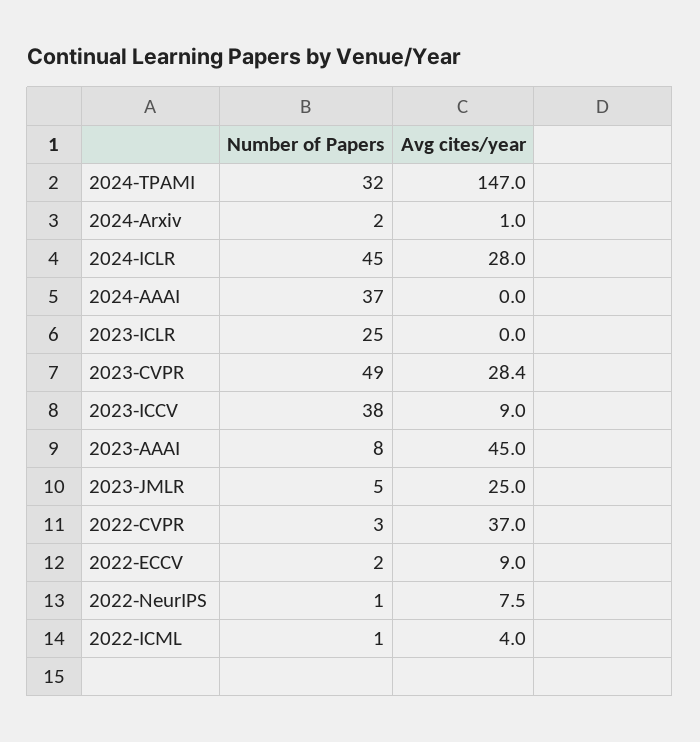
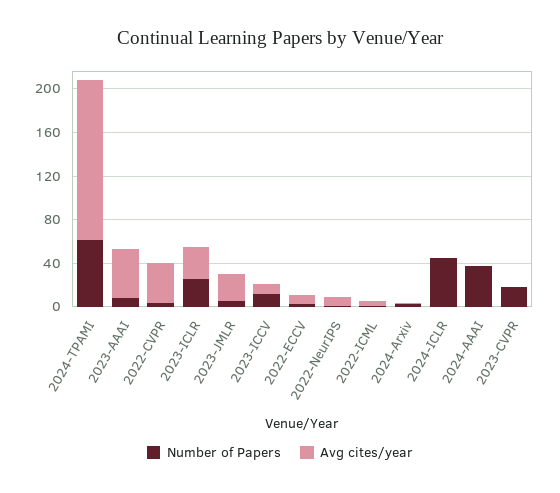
  {
    "Number of Papers": {
-     "2024-TPAMI": 32,
+     "2024-TPAMI": 60,
      "2024-Arxiv": 2,
      "2024-ICLR": 45,
      "2024-AAAI": 37,
      "2023-ICLR": 25,
-     "2023-CVPR": 49,
+     "2023-CVPR": 20,
-     "2023-ICCV": 38,
+     "2023-ICCV": 10,
      "2023-AAAI": 8,
      "2023-JMLR": 5,
      "2022-CVPR": 3,
      "2022-ECCV": 2,
      "2022-NeurIPS": 1,
      "2022-ICML": 1
    },
    "Avg cites/year": {
      "2024-TPAMI": 147,
      "2024-Arxiv": 1,
-     "2024-ICLR": 28,
+     "2024-ICLR": 0,
      "2024-AAAI": 0,
-     "2023-ICLR": 0,
+     "2023-ICLR": 30,
-     "2023-CVPR": 28.4,
+     "2023-CVPR": 0,
      "2023-ICCV": 9,
      "2023-AAAI": 45,
      "2023-JMLR": 25,
      "2022-CVPR": 37,
      "2022-ECCV": 9,
      "2022-NeurIPS": 7.5,
      "2022-ICML": 4
    }
  }

